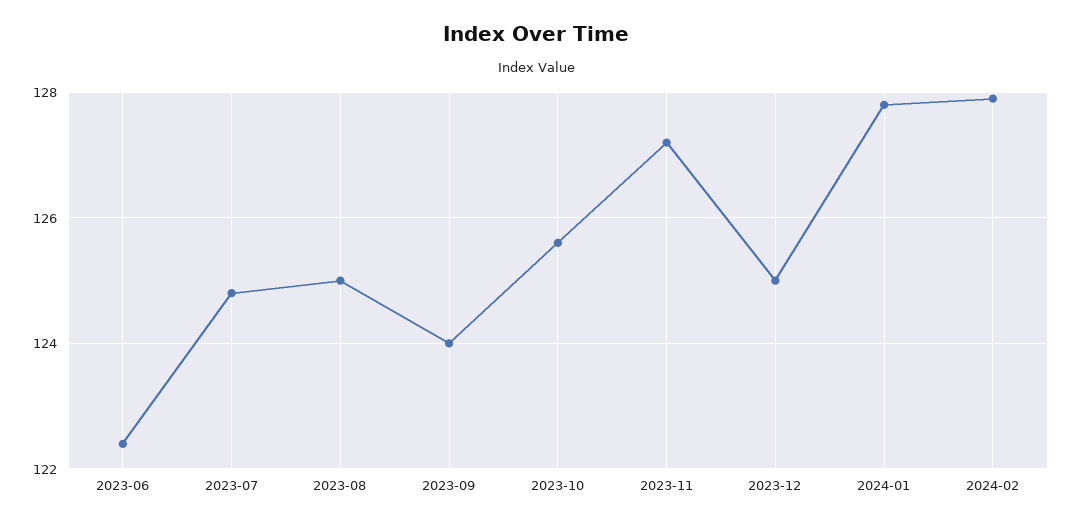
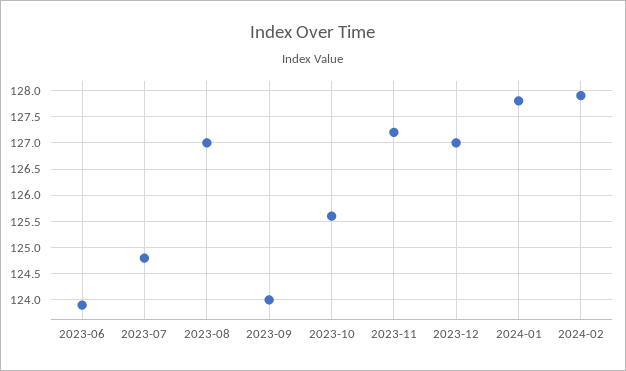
  {
-   "2023-06": 122.5,
+   "2023-06": 124,
    "2023-07": 125,
-   "2023-08": 125,
+   "2023-08": 127,
    "2023-09": 124,
    "2023-10": 125.5,
    "2023-11": 127,
-   "2023-12": 125,
+   "2023-12": 127,
    "2024-01": 128,
    "2024-02": 128
  }

